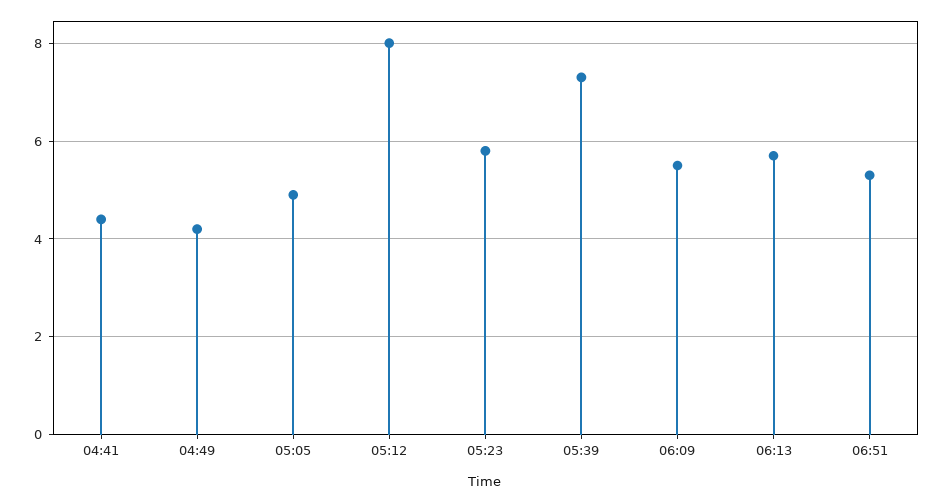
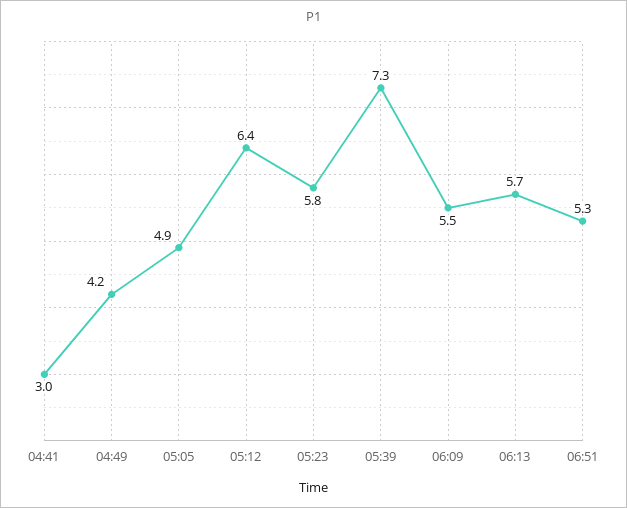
  {
-   "04:41": 4.5,
+   "04:41": 3,
    "04:49": 4.2,
    "05:05": 4.9,
-   "05:12": 8,
+   "05:12": 6.4,
    "05:23": 5.8,
    "05:39": 7.3,
    "06:09": 5.5,
    "06:13": 5.7,
    "06:51": 5.3
  }

